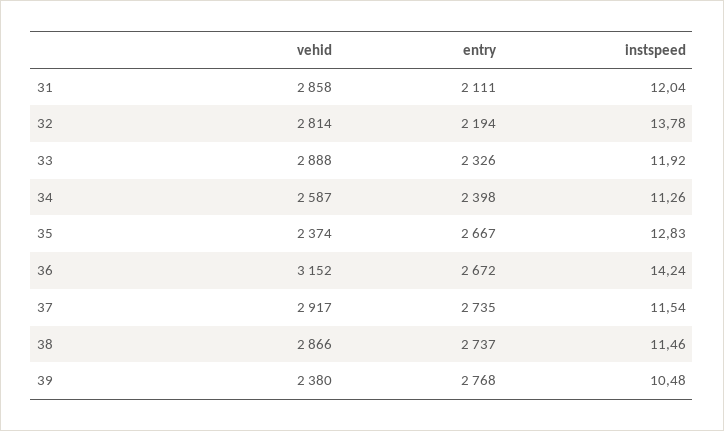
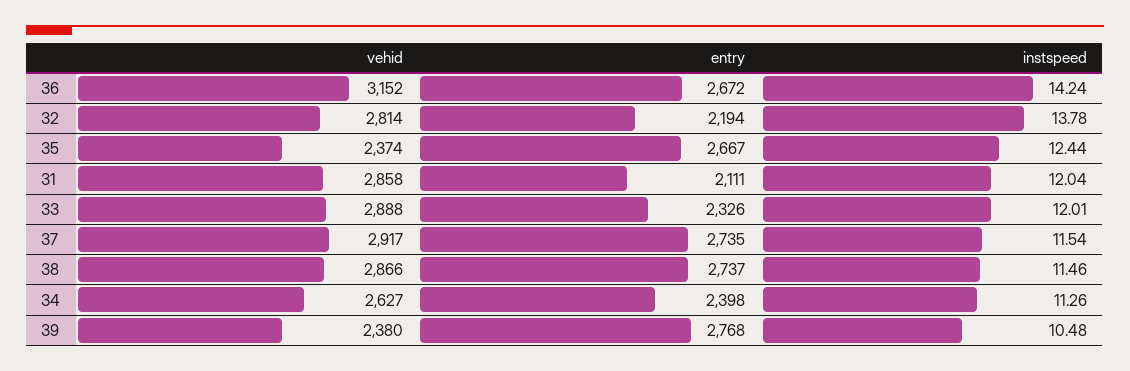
  {
    "vehid": {
      "31": 2858,
      "32": 2814,
      "33": 2888,
-     "34": 2587,
+     "34": 2627,
      "35": 2374,
      "36": 3152,
      "37": 2917,
      "38": 2866,
      "39": 2380
    },
    "entry": {
      "31": 2111,
      "32": 2194,
      "33": 2326,
      "34": 2398,
      "35": 2667,
      "36": 2672,
      "37": 2735,
      "38": 2737,
      "39": 2768
    },
    "instspeed": {
      "31": 12.04,
      "32": 13.78,
-     "33": 11.92,
+     "33": 12.01,
      "34": 11.26,
-     "35": 12.83,
+     "35": 12.44,
      "36": 14.24,
      "37": 11.54,
      "38": 11.46,
      "39": 10.48
    }
  }

